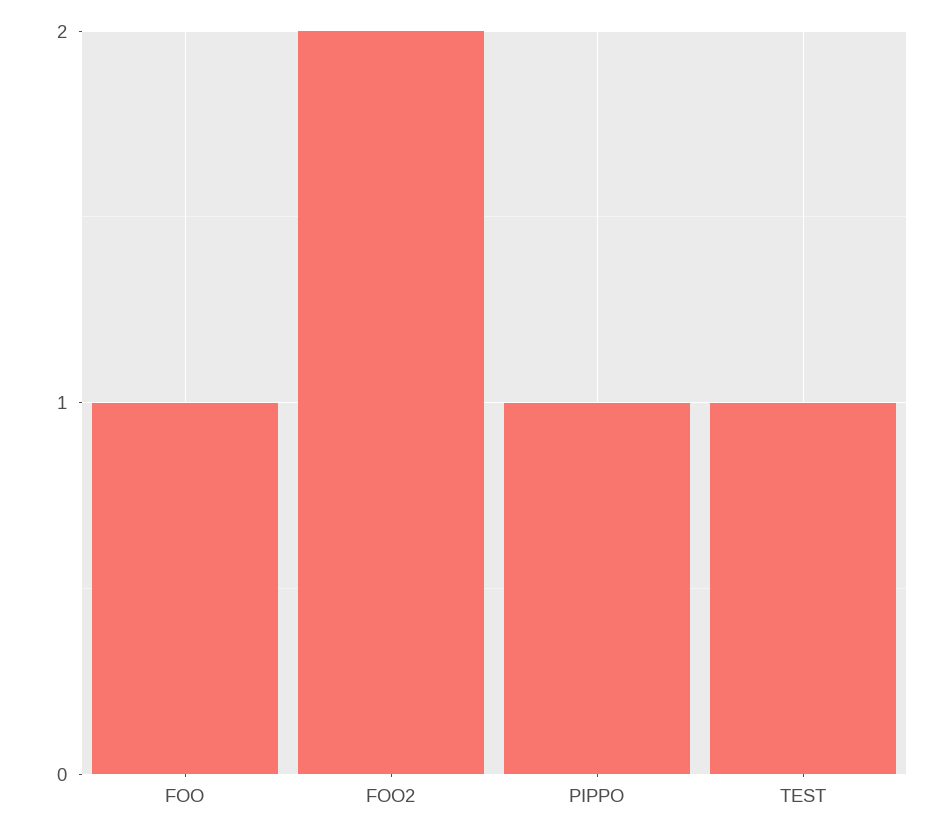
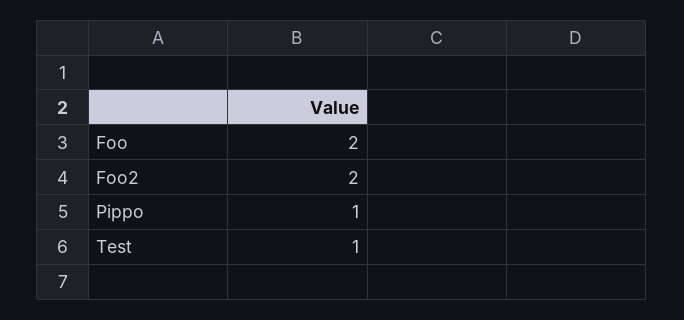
  {
-   "FOO": 1,
+   "FOO": 2,
    "FOO2": 2,
    "PIPPO": 1,
    "TEST": 1
  }

